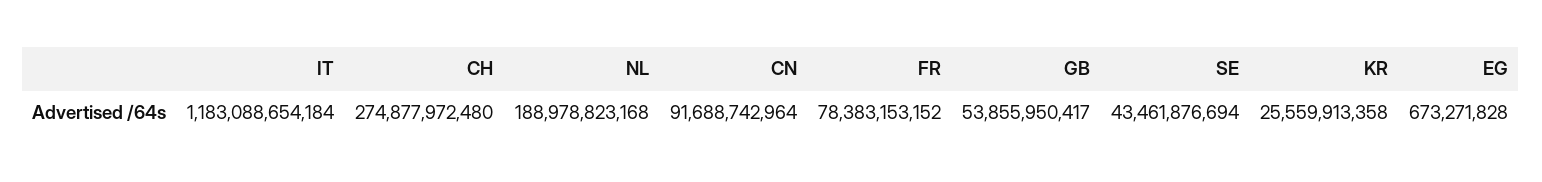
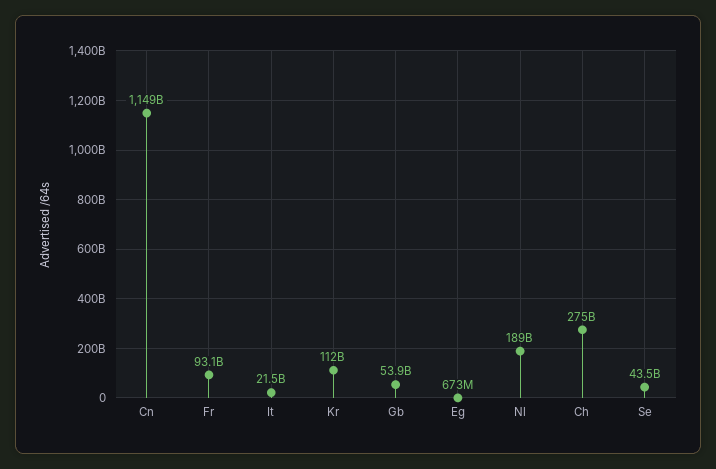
  {
-   "IT": 1183088654184,
+   "IT": 21500000000,
    "CH": 274877972480,
    "NL": 188978823168,
-   "CN": 91688742964,
+   "CN": 1149000000000,
-   "FR": 78383153152,
+   "FR": 93100000000,
    "GB": 53855950417,
    "SE": 43461876694,
-   "KR": 25559913358,
+   "KR": 112000000000,
    "EG": 673271828
  }

